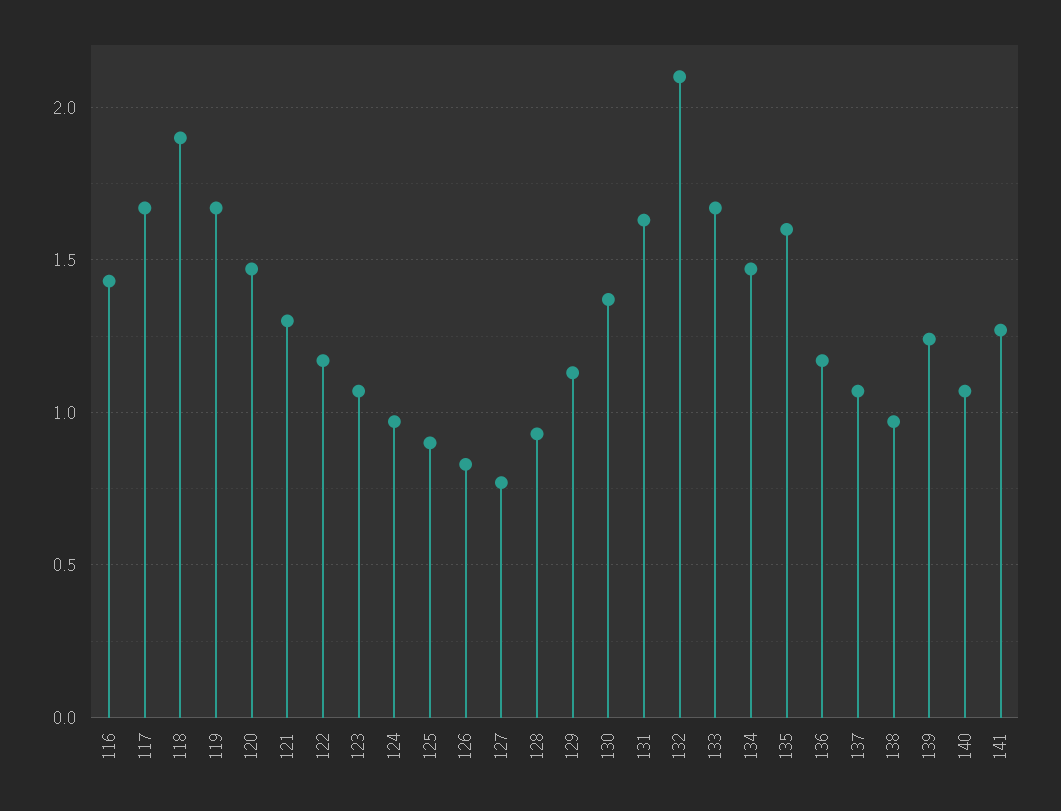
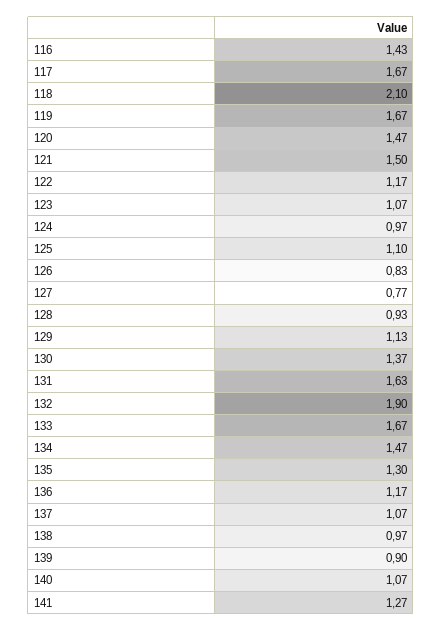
  {
    "116": 1.43,
    "117": 1.67,
-   "118": 1.9,
+   "118": 2.1,
    "119": 1.67,
    "120": 1.47,
-   "121": 1.3,
+   "121": 1.5,
    "122": 1.17,
    "123": 1.07,
    "124": 0.97,
-   "125": 0.9,
+   "125": 1.1,
    "126": 0.83,
    "127": 0.77,
    "128": 0.93,
    "129": 1.13,
    "130": 1.37,
    "131": 1.63,
-   "132": 2.1,
+   "132": 1.9,
    "133": 1.67,
    "134": 1.47,
-   "135": 1.6,
+   "135": 1.3,
    "136": 1.17,
    "137": 1.07,
    "138": 0.97,
-   "139": 1.25,
+   "139": 0.9,
    "140": 1.07,
    "141": 1.27
  }

